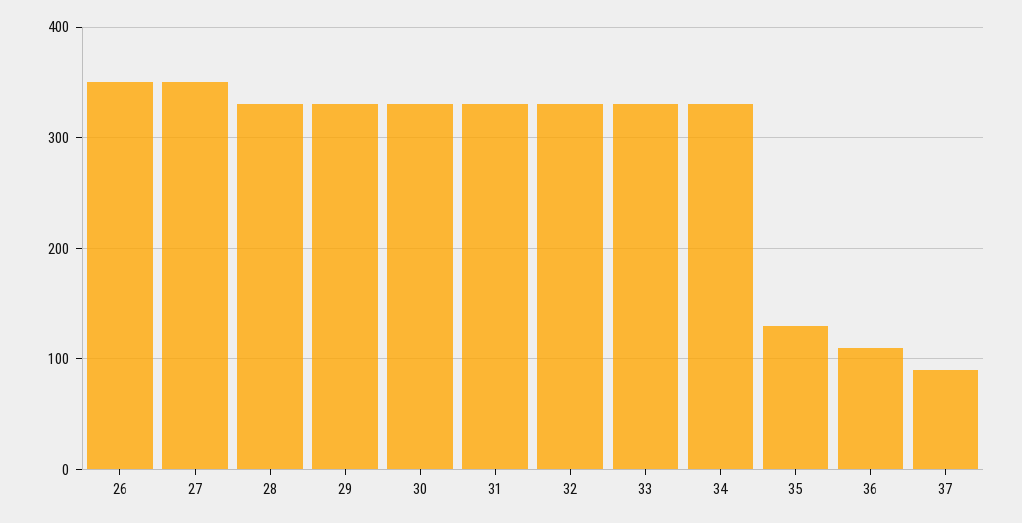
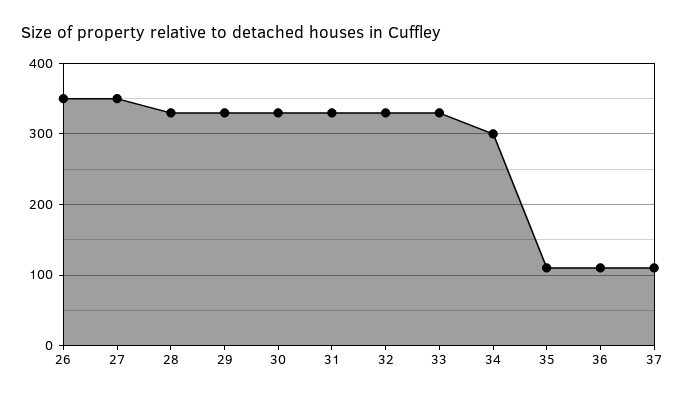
  {
    "26": 350,
    "27": 350,
    "28": 330,
    "29": 330,
    "30": 330,
    "31": 330,
    "32": 330,
    "33": 330,
-   "34": 330,
+   "34": 300,
-   "35": 130,
+   "35": 110,
    "36": 110,
-   "37": 90
+   "37": 110
  }

